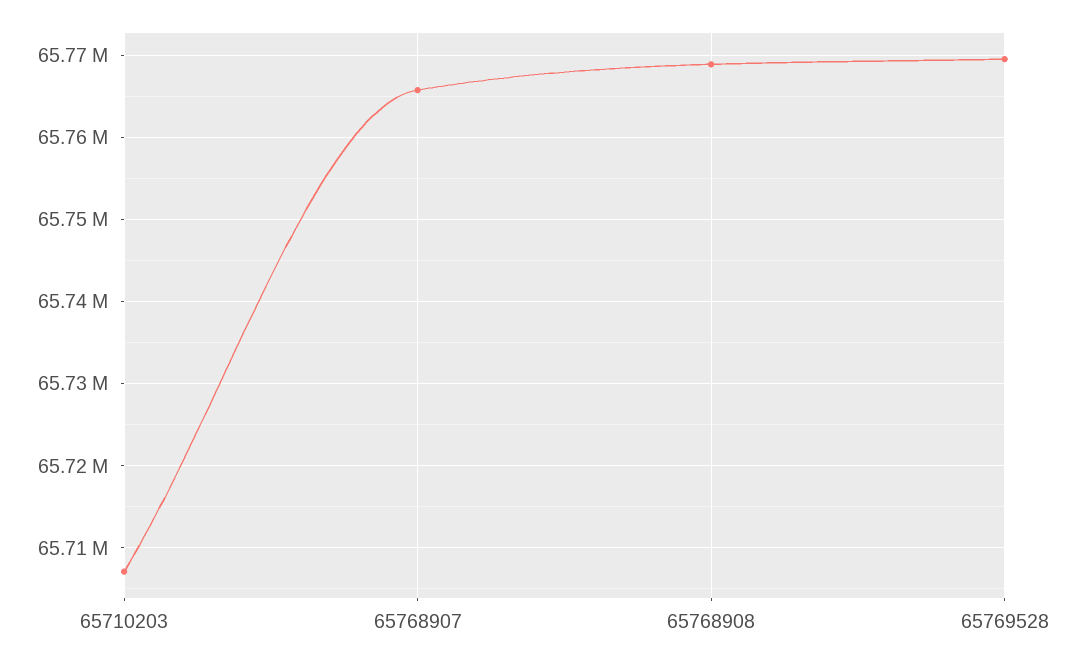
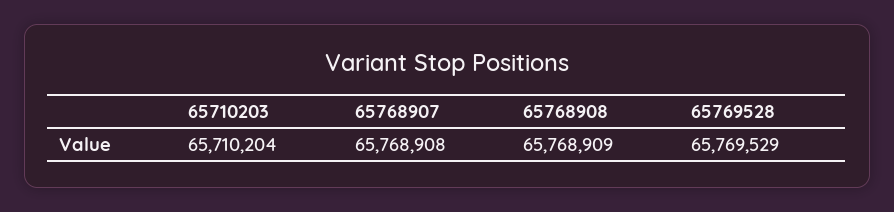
  {
-   "65710203": 65707000,
+   "65710203": 65710204,
-   "65768907": 65766000,
+   "65768907": 65768908,
    "65768908": 65768909,
    "65769528": 65769529
  }

